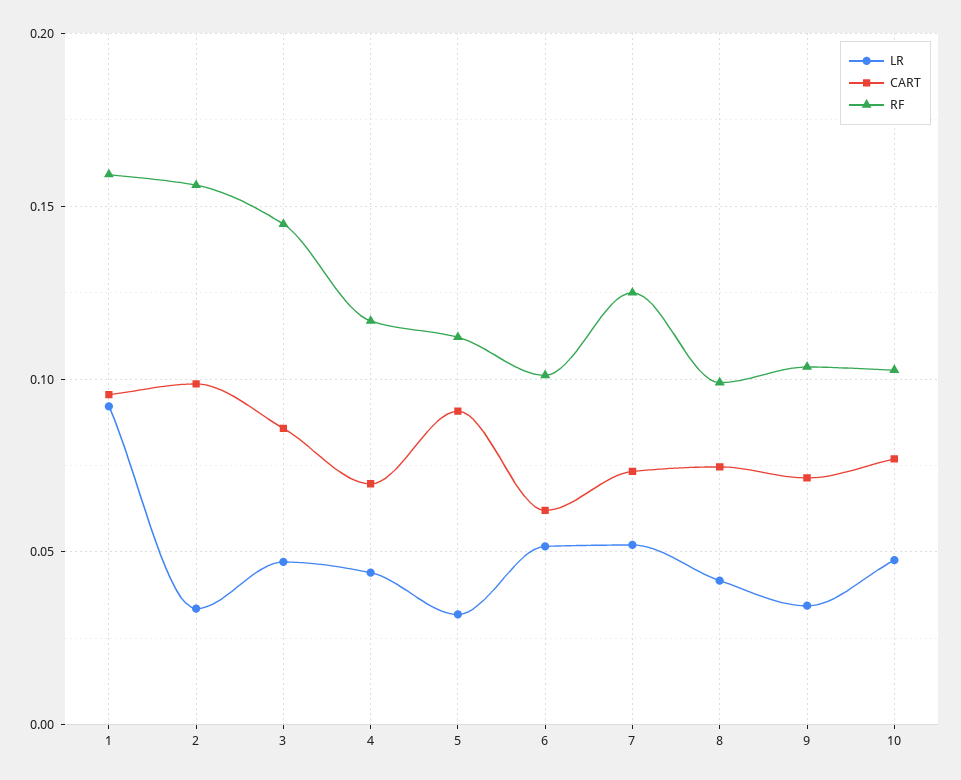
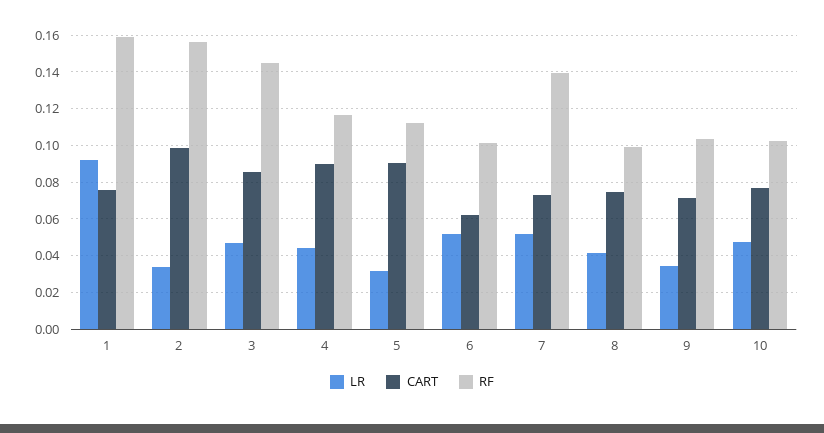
  {
    "LR": {
      "1": 0.09,
      "2": 0.035,
      "3": 0.045,
      "4": 0.045,
      "5": 0.03,
      "6": 0.05,
      "7": 0.05,
      "8": 0.04,
      "9": 0.035,
      "10": 0.05
    },
    "CART": {
-     "1": 0.095,
+     "1": 0.075,
      "2": 0.1,
      "3": 0.085,
-     "4": 0.07,
+     "4": 0.09,
      "5": 0.09,
      "6": 0.06,
      "7": 0.075,
      "8": 0.075,
      "9": 0.07,
      "10": 0.075
    },
    "RF": {
      "1": 0.16,
      "2": 0.155,
      "3": 0.145,
      "4": 0.115,
      "5": 0.11,
      "6": 0.1,
-     "7": 0.125,
+     "7": 0.14,
      "8": 0.1,
      "9": 0.105,
      "10": 0.105
    }
  }

